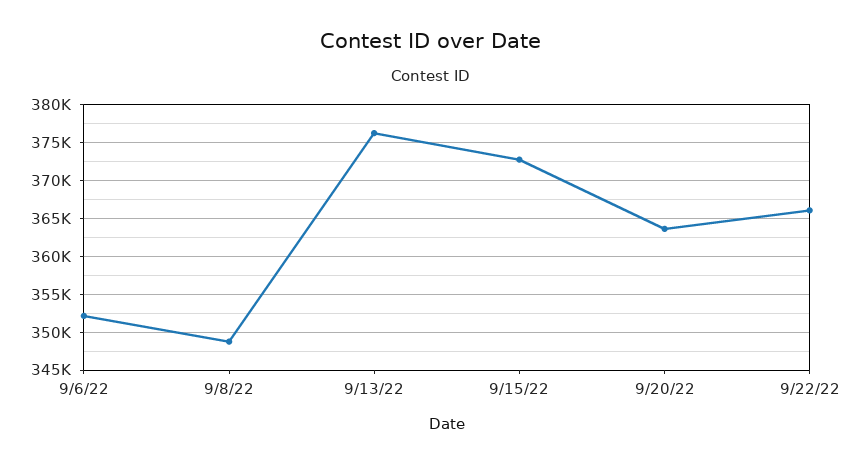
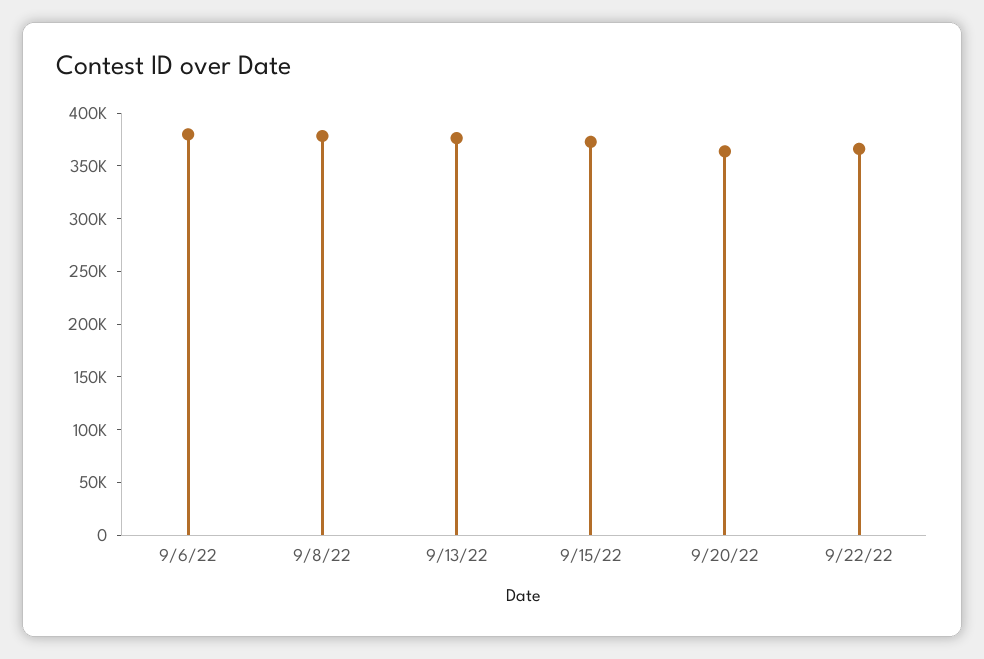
  {
-   "9/6/22": 352000,
+   "9/6/22": 380000,
-   "9/8/22": 349000,
+   "9/8/22": 380000,
    "9/13/22": 376000,
    "9/15/22": 373000,
    "9/20/22": 364000,
    "9/22/22": 366000
  }

